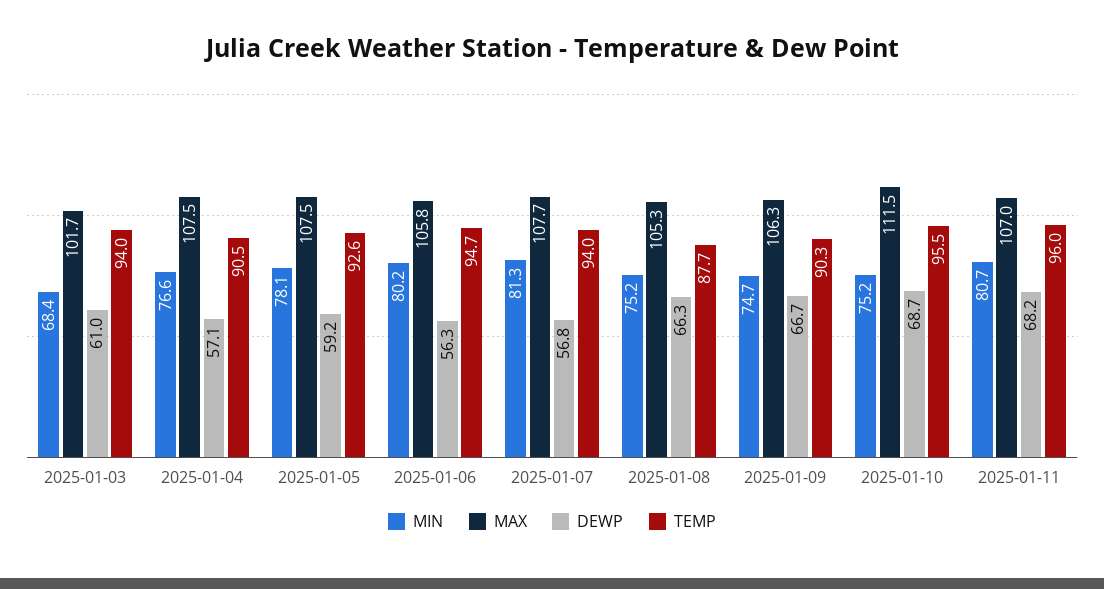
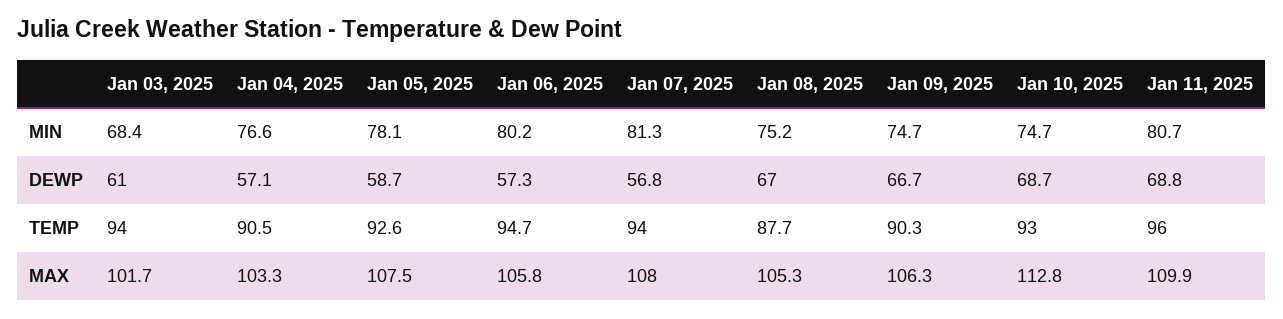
  {
    "MIN": {
      "2025-01-03": 68.4,
      "2025-01-04": 76.6,
      "2025-01-05": 78.1,
      "2025-01-06": 80.2,
      "2025-01-07": 81.3,
      "2025-01-08": 75.2,
      "2025-01-09": 74.7,
-     "2025-01-10": 75.2,
+     "2025-01-10": 74.7,
      "2025-01-11": 80.7
    },
    "MAX": {
      "2025-01-03": 101.7,
-     "2025-01-04": 107.5,
+     "2025-01-04": 103.3,
      "2025-01-05": 107.5,
      "2025-01-06": 105.8,
-     "2025-01-07": 107.7,
+     "2025-01-07": 108,
      "2025-01-08": 105.3,
      "2025-01-09": 106.3,
-     "2025-01-10": 111.5,
+     "2025-01-10": 112.8,
-     "2025-01-11": 107
+     "2025-01-11": 109.9
    },
    "DEWP": {
      "2025-01-03": 61,
      "2025-01-04": 57.1,
-     "2025-01-05": 59.2,
+     "2025-01-05": 58.7,
-     "2025-01-06": 56.3,
+     "2025-01-06": 57.3,
      "2025-01-07": 56.8,
-     "2025-01-08": 66.3,
+     "2025-01-08": 67,
      "2025-01-09": 66.7,
      "2025-01-10": 68.7,
-     "2025-01-11": 68.2
+     "2025-01-11": 68.8
    },
    "TEMP": {
      "2025-01-03": 94,
      "2025-01-04": 90.5,
      "2025-01-05": 92.6,
      "2025-01-06": 94.7,
      "2025-01-07": 94,
      "2025-01-08": 87.7,
      "2025-01-09": 90.3,
-     "2025-01-10": 95.5,
+     "2025-01-10": 93,
      "2025-01-11": 96
    }
  }

